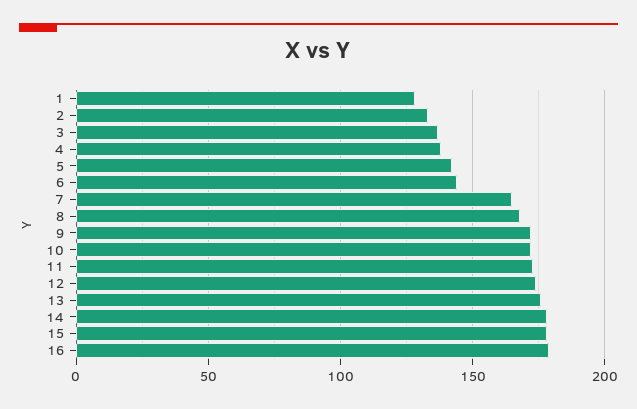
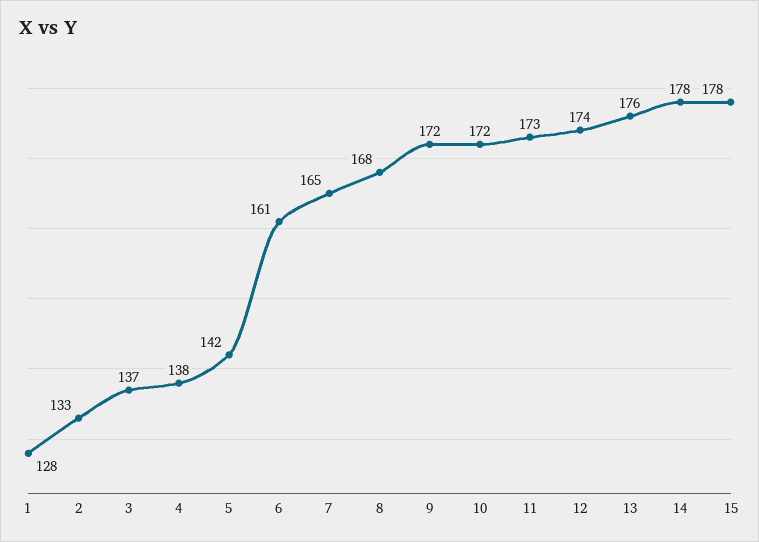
  {
    "1": 128,
    "2": 133,
    "3": 137,
    "4": 138,
    "5": 142,
-   "6": 145,
+   "6": 161,
    "7": 165,
    "8": 168,
    "9": 172,
    "10": 172,
    "11": 173,
    "12": 174,
    "13": 176,
    "14": 178,
-   "15": 178,
+   "15": 178
-   "16": 180
  }

